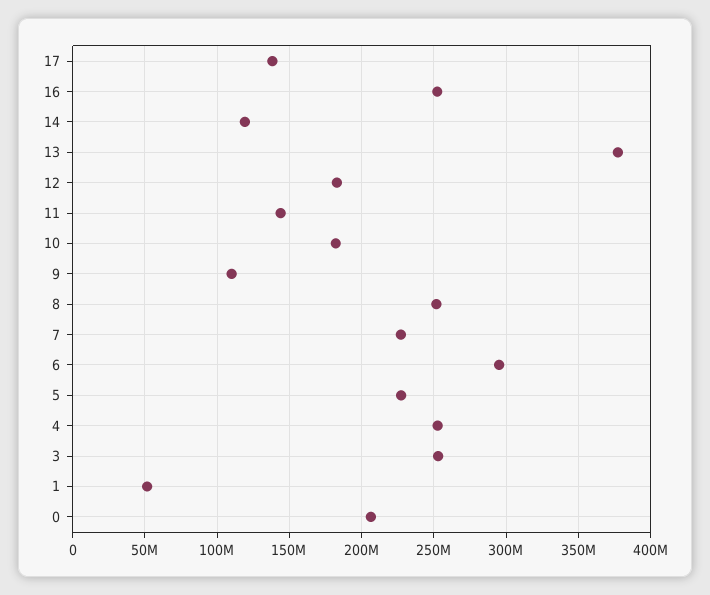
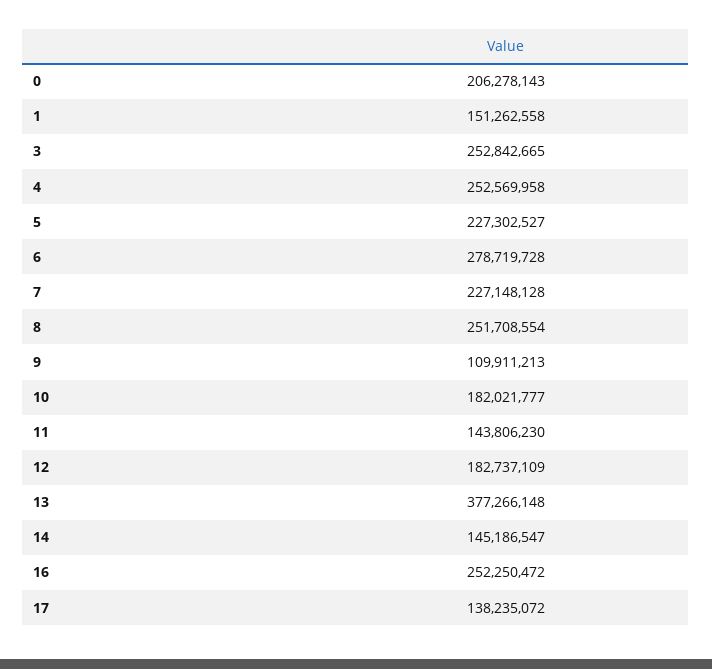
  {
    "17": 138235072,
    "16": 252250472,
-   "14": 120000000,
+   "14": 145186547,
    "13": 377266148,
    "12": 182737109,
    "11": 143806230,
    "10": 182021777,
    "9": 109911213,
    "8": 251708554,
    "7": 227148128,
-   "6": 295000000,
+   "6": 278719728,
    "5": 227302527,
    "4": 252569958,
    "3": 252842665,
-   "1": 50000000,
+   "1": 151262558,
    "0": 206278143
  }

